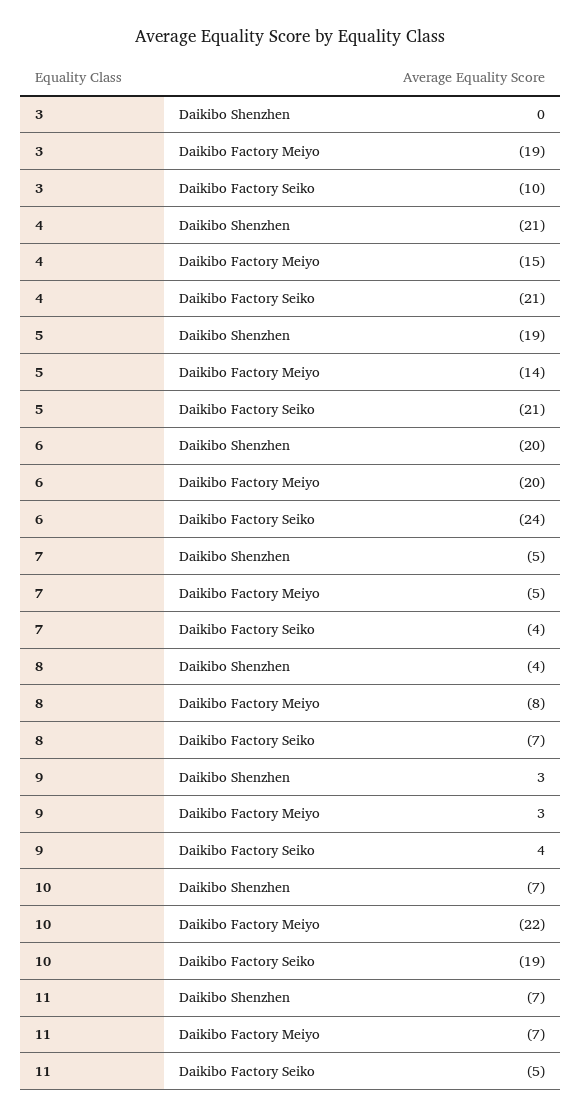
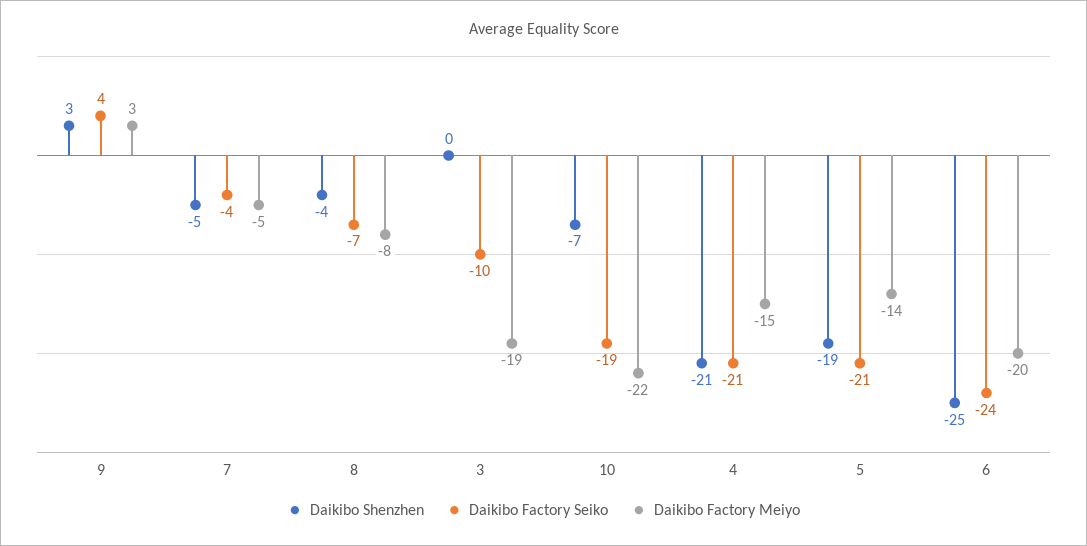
  {
    "Daikibo Shenzhen": {
      "3": 0,
      "4": -21,
      "5": -19,
-     "6": -20,
+     "6": -25,
      "7": -5,
      "8": -4,
      "9": 3,
-     "10": -7,
+     "10": -7
-     "11": -7
    },
    "Daikibo Factory Meiyo": {
      "3": -19,
      "4": -15,
      "5": -14,
      "6": -20,
      "7": -5,
      "8": -8,
      "9": 3,
-     "10": -22,
+     "10": -22
-     "11": -7
    },
    "Daikibo Factory Seiko": {
      "3": -10,
      "4": -21,
      "5": -21,
      "6": -24,
      "7": -4,
      "8": -7,
      "9": 4,
-     "10": -19,
+     "10": -19
-     "11": -5
    }
  }

